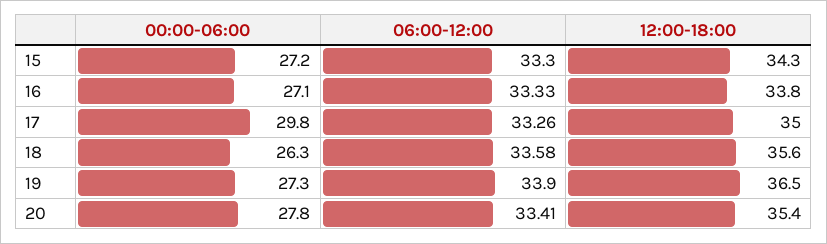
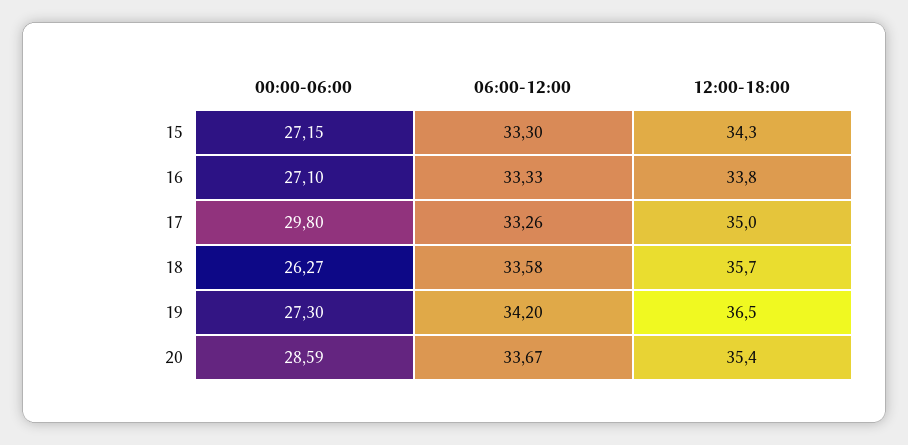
  {
    "00:00-06:00": {
      "15": 27.15,
      "16": 27.1,
      "17": 29.8,
      "18": 26.27,
      "19": 27.3,
-     "20": 27.8
+     "20": 28.59
    },
    "06:00-12:00": {
      "15": 33.3,
      "16": 33.33,
      "17": 33.26,
      "18": 33.58,
-     "19": 33.9,
+     "19": 34.2,
-     "20": 33.41
+     "20": 33.67
    },
    "12:00-18:00": {
      "15": 34.3,
      "16": 33.8,
      "17": 35,
-     "18": 35.6,
+     "18": 35.7,
      "19": 36.5,
      "20": 35.4
    }
  }

